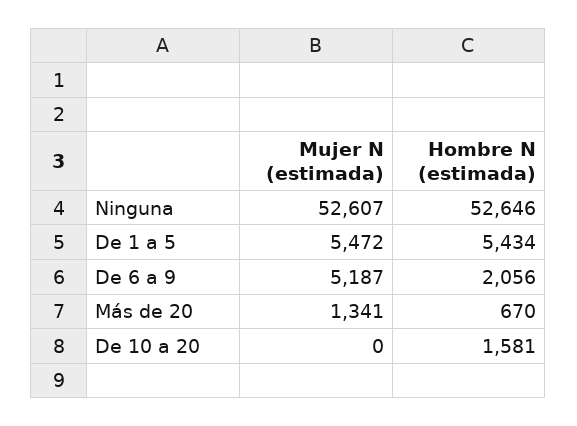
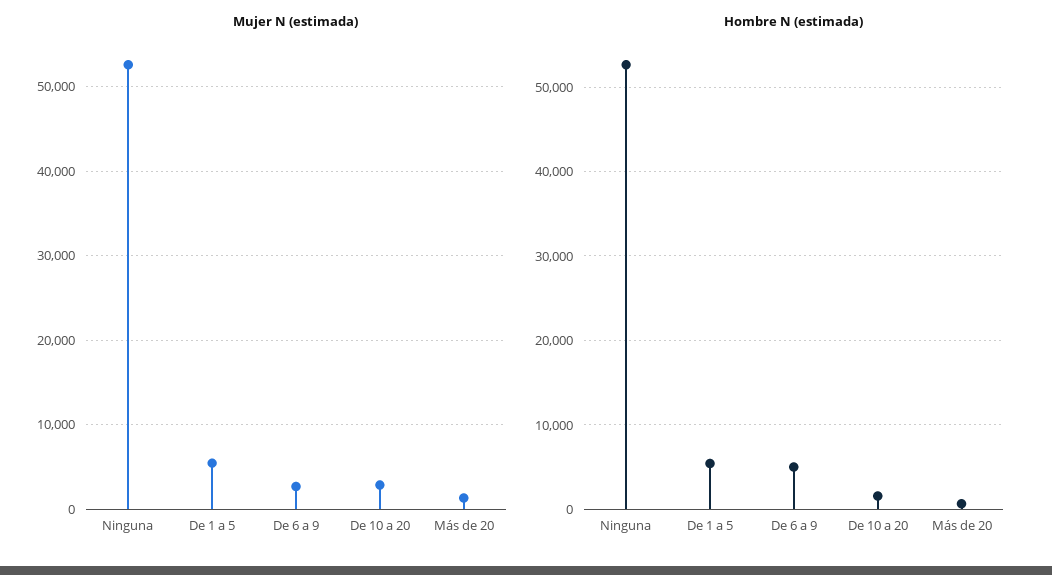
  {
    "Mujer N (estimada)": {
      "Ninguna": 52607,
      "De 1 a 5": 5472,
-     "De 6 a 9": 5187,
+     "De 6 a 9": 3000,
      "Más de 20": 1341,
-     "De 10 a 20": 0
+     "De 10 a 20": 3000
    },
    "Hombre N (estimada)": {
      "Ninguna": 52646,
      "De 1 a 5": 5434,
-     "De 6 a 9": 2056,
+     "De 6 a 9": 5000,
      "Más de 20": 670,
      "De 10 a 20": 1581
    }
  }

